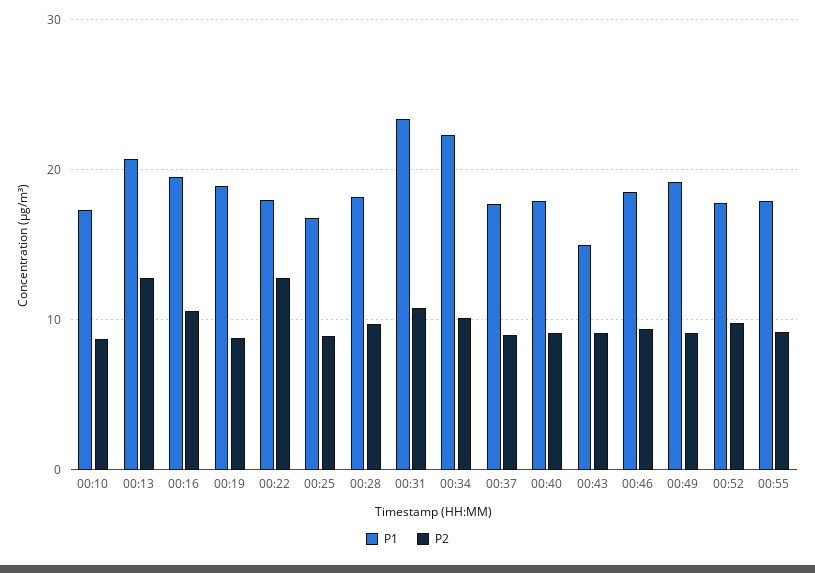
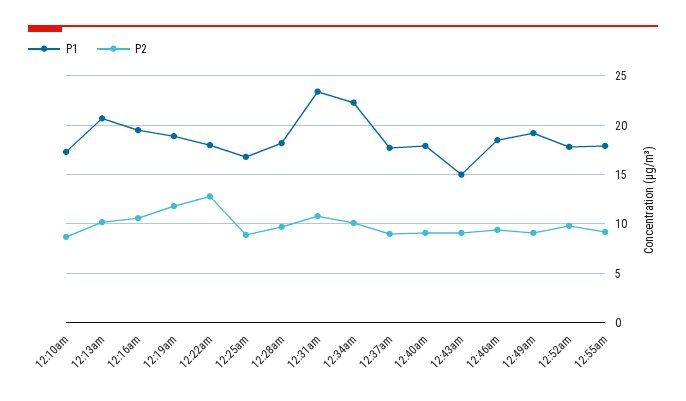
  {
    "P1": {
      "00:10": 17,
      "00:13": 21,
      "00:16": 20,
      "00:19": 19,
      "00:22": 18,
      "00:25": 17,
      "00:28": 18,
      "00:31": 23,
      "00:34": 22,
      "00:37": 18,
      "00:40": 18,
      "00:43": 15,
      "00:46": 19,
      "00:49": 19,
      "00:52": 18,
      "00:55": 18
    },
    "P2": {
      "00:10": 9,
-     "00:13": 13,
+     "00:13": 10,
      "00:16": 11,
-     "00:19": 9,
+     "00:19": 12,
      "00:22": 13,
      "00:25": 9,
      "00:28": 10,
      "00:31": 11,
      "00:34": 10,
      "00:37": 9,
      "00:40": 9,
      "00:43": 9,
      "00:46": 9,
      "00:49": 9,
      "00:52": 10,
      "00:55": 9
    }
  }

